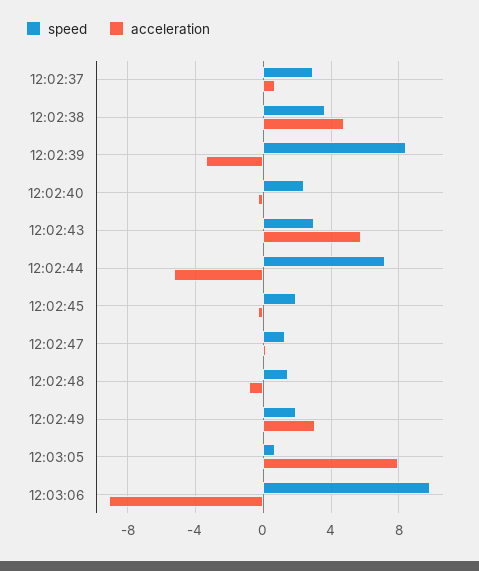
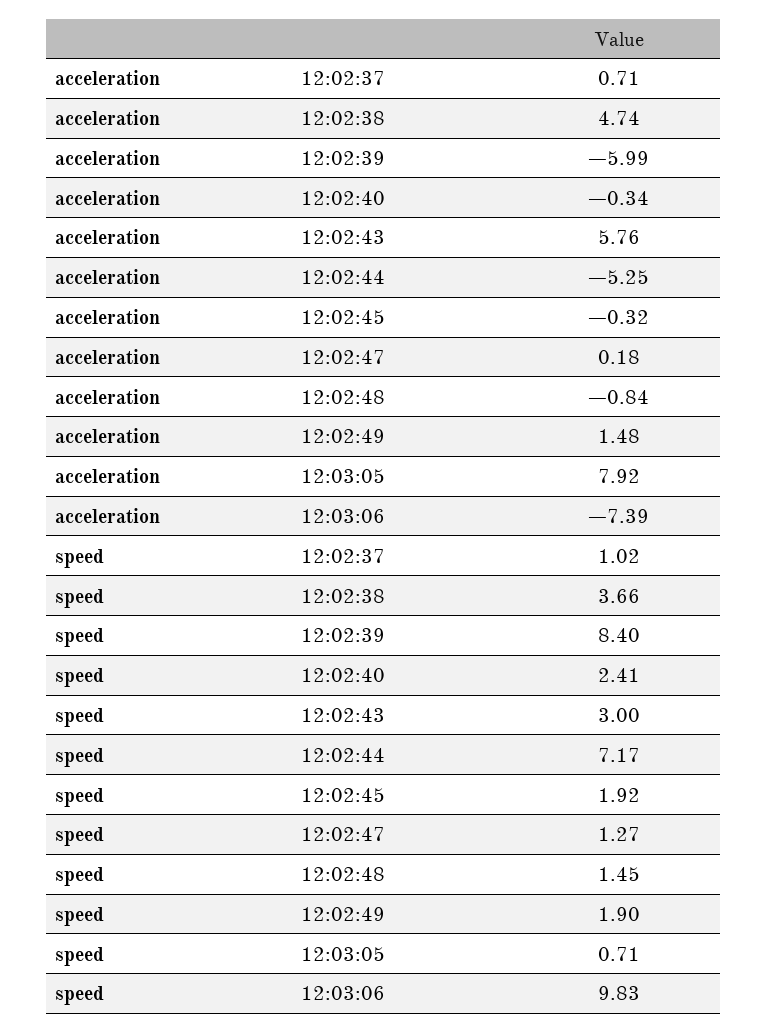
  {
    "speed": {
-     "12:02:37": 3,
+     "12:02:37": 1.02,
      "12:02:38": 3.66,
      "12:02:39": 8.4,
      "12:02:40": 2.41,
      "12:02:43": 3,
      "12:02:44": 7.17,
      "12:02:45": 1.92,
      "12:02:47": 1.27,
      "12:02:48": 1.45,
      "12:02:49": 1.9,
      "12:03:05": 0.71,
      "12:03:06": 9.83
    },
    "acceleration": {
      "12:02:37": 0.71,
      "12:02:38": 4.74,
-     "12:02:39": -3.5,
+     "12:02:39": -5.99,
      "12:02:40": -0.34,
      "12:02:43": 5.76,
      "12:02:44": -5.25,
      "12:02:45": -0.32,
      "12:02:47": 0.18,
      "12:02:48": -0.84,
-     "12:02:49": 3,
+     "12:02:49": 1.48,
      "12:03:05": 7.92,
-     "12:03:06": -9
+     "12:03:06": -7.39
    }
  }

